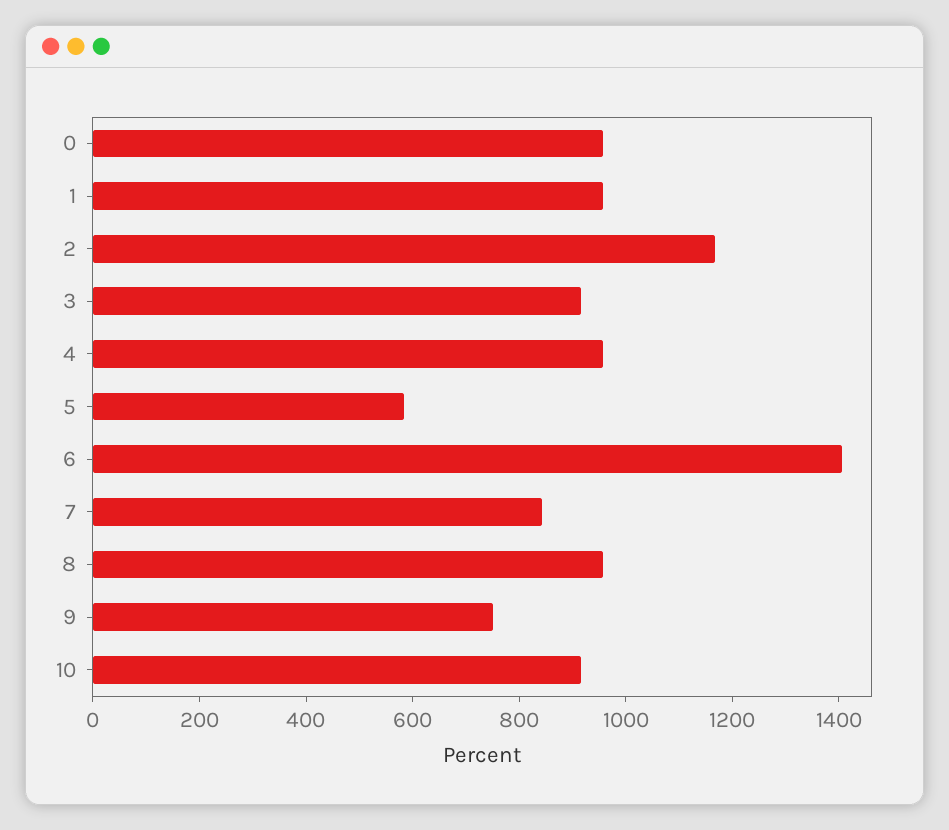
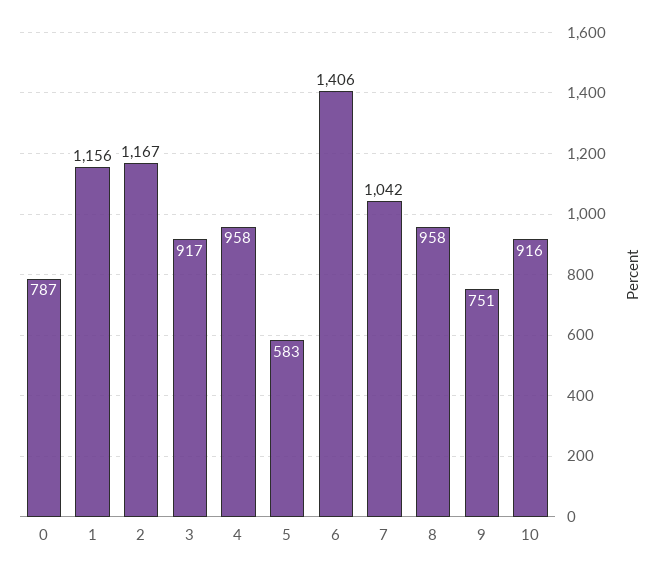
  {
-   "0": 950,
+   "0": 787,
-   "1": 950,
+   "1": 1156,
    "2": 1167,
    "3": 917,
    "4": 958,
    "5": 583,
    "6": 1406,
-   "7": 850,
+   "7": 1042,
    "8": 958,
    "9": 751,
    "10": 916
  }

